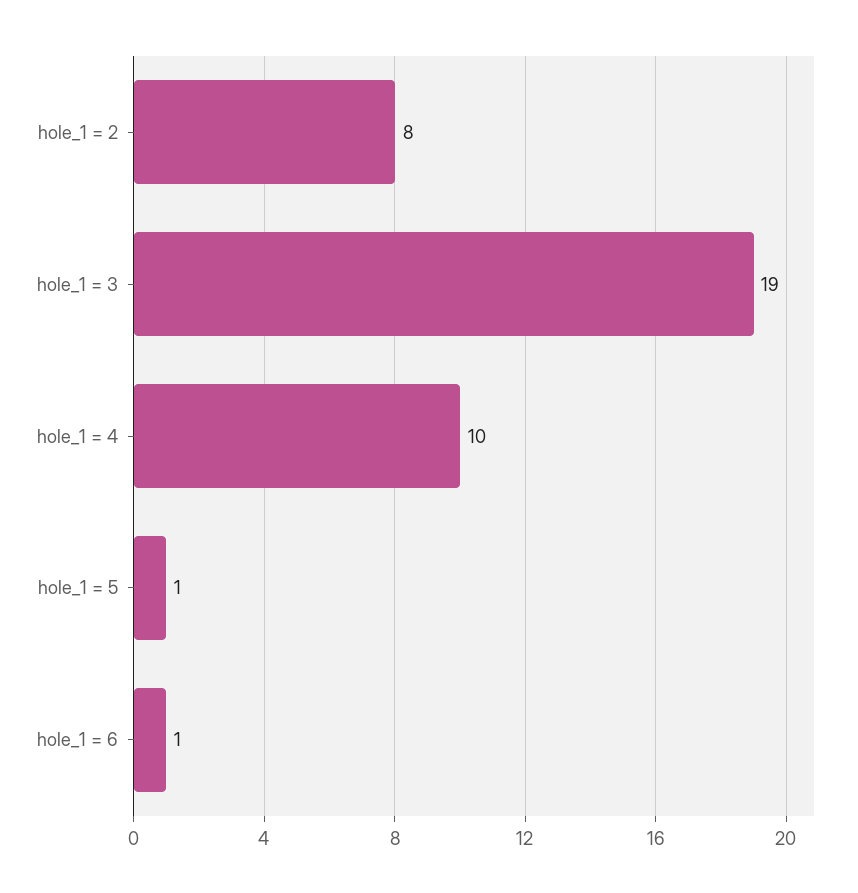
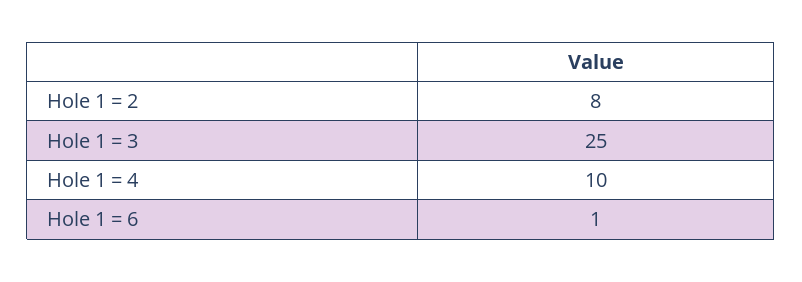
  {
    "hole_1 = 2": 8,
-   "hole_1 = 3": 19,
+   "hole_1 = 3": 25,
    "hole_1 = 4": 10,
-   "hole_1 = 5": 1,
    "hole_1 = 6": 1
  }

